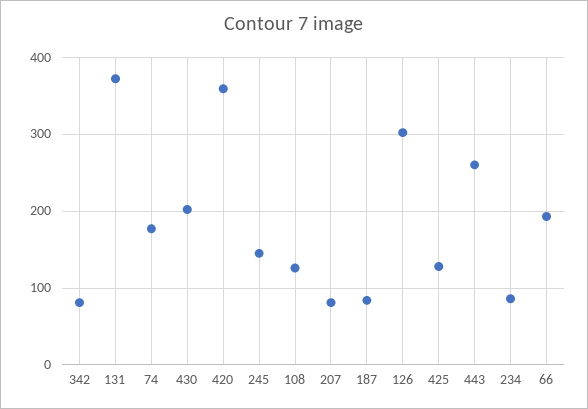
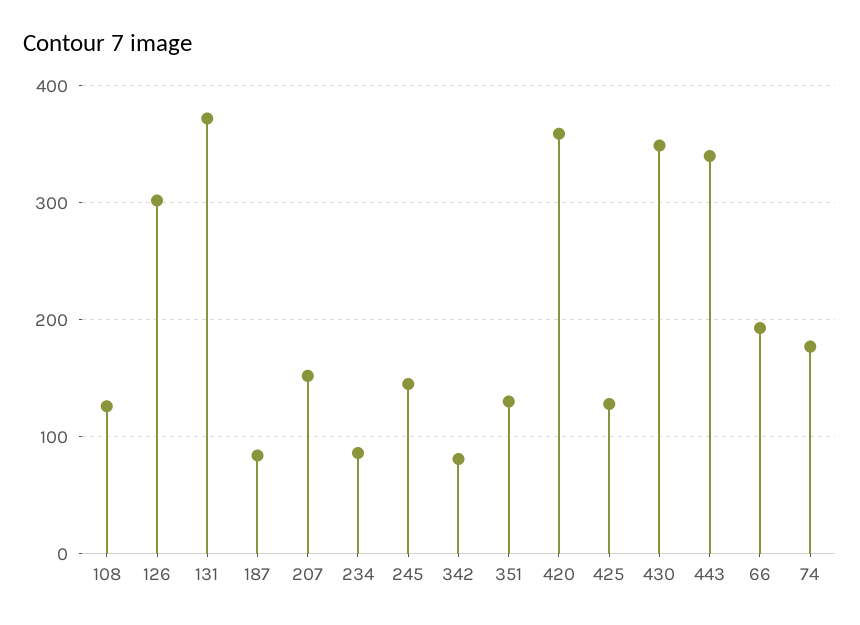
  {
    "342": 80,
    "131": 370,
    "74": 180,
-   "430": 200,
+   "430": 350,
    "420": 360,
    "245": 150,
    "108": 130,
-   "207": 80,
+   "207": 150,
    "187": 80,
    "126": 300,
    "425": 130,
-   "443": 260,
+   "443": 340,
    "234": 90,
-   "66": 190
+   "66": 190,
+   "351": 130
  }

